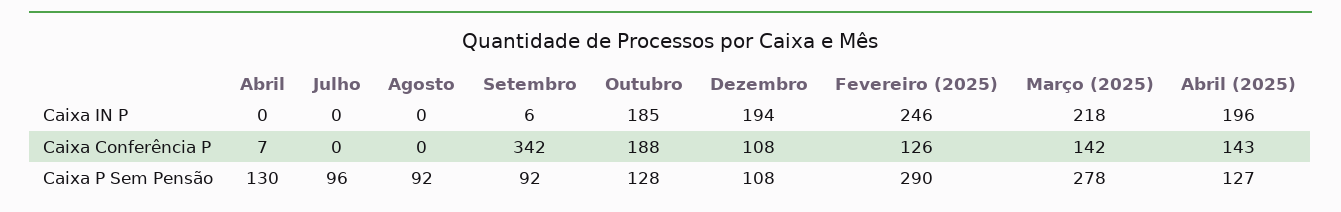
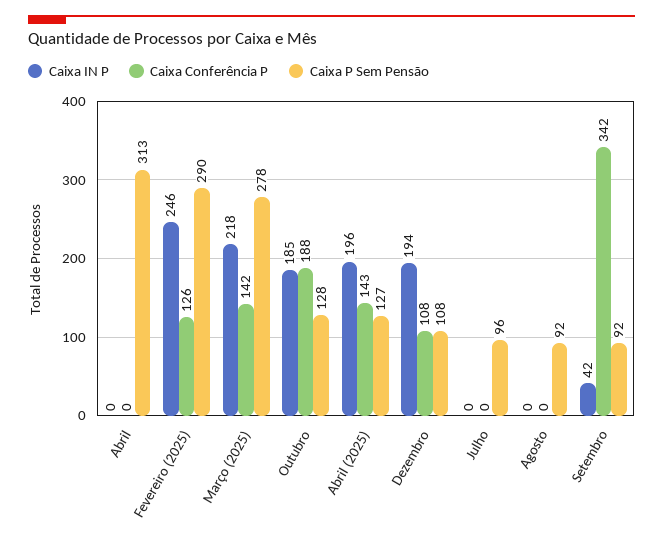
  {
    "Caixa IN P": {
      "Abril": 0,
      "Julho": 0,
      "Agosto": 0,
-     "Setembro": 6,
+     "Setembro": 42,
      "Outubro": 185,
      "Dezembro": 194,
      "Fevereiro (2025)": 246,
      "Março (2025)": 218,
      "Abril (2025)": 196
    },
    "Caixa Conferência P": {
-     "Abril": 7,
+     "Abril": 0,
      "Julho": 0,
      "Agosto": 0,
      "Setembro": 342,
      "Outubro": 188,
      "Dezembro": 108,
      "Fevereiro (2025)": 126,
      "Março (2025)": 142,
      "Abril (2025)": 143
    },
    "Caixa P Sem Pensão": {
-     "Abril": 130,
+     "Abril": 313,
      "Julho": 96,
      "Agosto": 92,
      "Setembro": 92,
      "Outubro": 128,
      "Dezembro": 108,
      "Fevereiro (2025)": 290,
      "Março (2025)": 278,
      "Abril (2025)": 127
    }
  }

